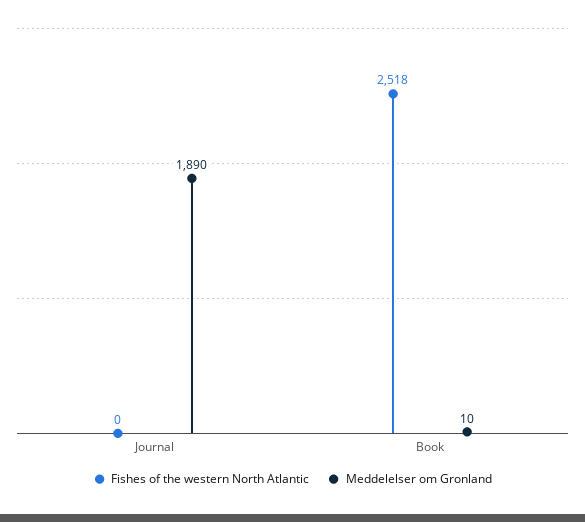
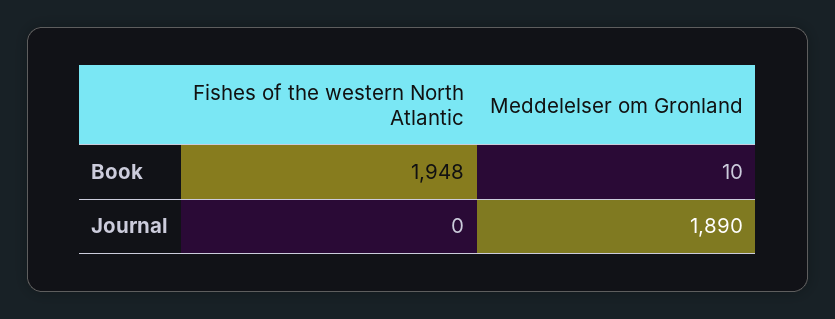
  {
    "Fishes of the western North Atlantic": {
      "Journal": 0,
-     "Book": 2518
+     "Book": 1948
    },
    "Meddelelser om Gronland": {
      "Journal": 1890,
      "Book": 10
    }
  }

